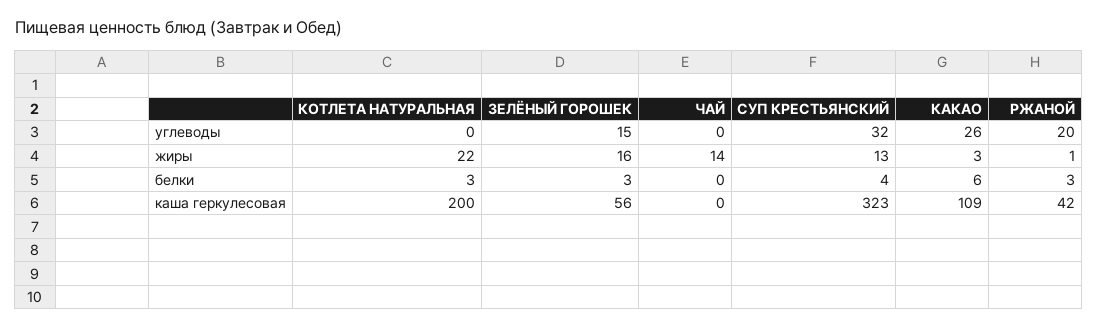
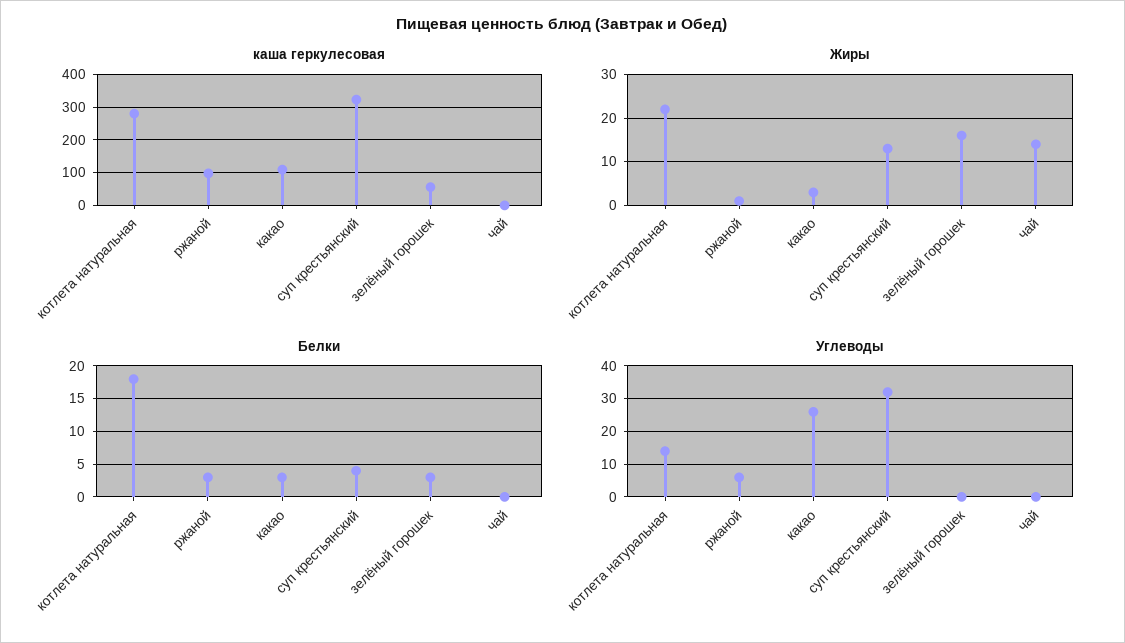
  {
    "углеводы": {
-     "КОТЛЕТА НАТУРАЛЬНАЯ": 0,
+     "КОТЛЕТА НАТУРАЛЬНАЯ": 15,
-     "ЗЕЛЁНЫЙ ГОРОШЕК": 15,
+     "ЗЕЛЁНЫЙ ГОРОШЕК": 0,
      "ЧАЙ": 0,
      "СУП КРЕСТЬЯНСКИЙ": 32,
      "КАКАО": 26,
-     "РЖАНОЙ": 20
+     "РЖАНОЙ": 5
    },
    "жиры": {
      "КОТЛЕТА НАТУРАЛЬНАЯ": 22,
      "ЗЕЛЁНЫЙ ГОРОШЕК": 16,
      "ЧАЙ": 14,
      "СУП КРЕСТЬЯНСКИЙ": 13,
      "КАКАО": 3,
      "РЖАНОЙ": 1
    },
    "белки": {
-     "КОТЛЕТА НАТУРАЛЬНАЯ": 3,
+     "КОТЛЕТА НАТУРАЛЬНАЯ": 18,
      "ЗЕЛЁНЫЙ ГОРОШЕК": 3,
      "ЧАЙ": 0,
      "СУП КРЕСТЬЯНСКИЙ": 4,
-     "КАКАО": 6,
+     "КАКАО": 3,
      "РЖАНОЙ": 3
    },
    "каша геркулесовая": {
-     "КОТЛЕТА НАТУРАЛЬНАЯ": 200,
+     "КОТЛЕТА НАТУРАЛЬНАЯ": 280,
      "ЗЕЛЁНЫЙ ГОРОШЕК": 56,
      "ЧАЙ": 0,
      "СУП КРЕСТЬЯНСКИЙ": 323,
      "КАКАО": 109,
-     "РЖАНОЙ": 42
+     "РЖАНОЙ": 100
    }
  }

